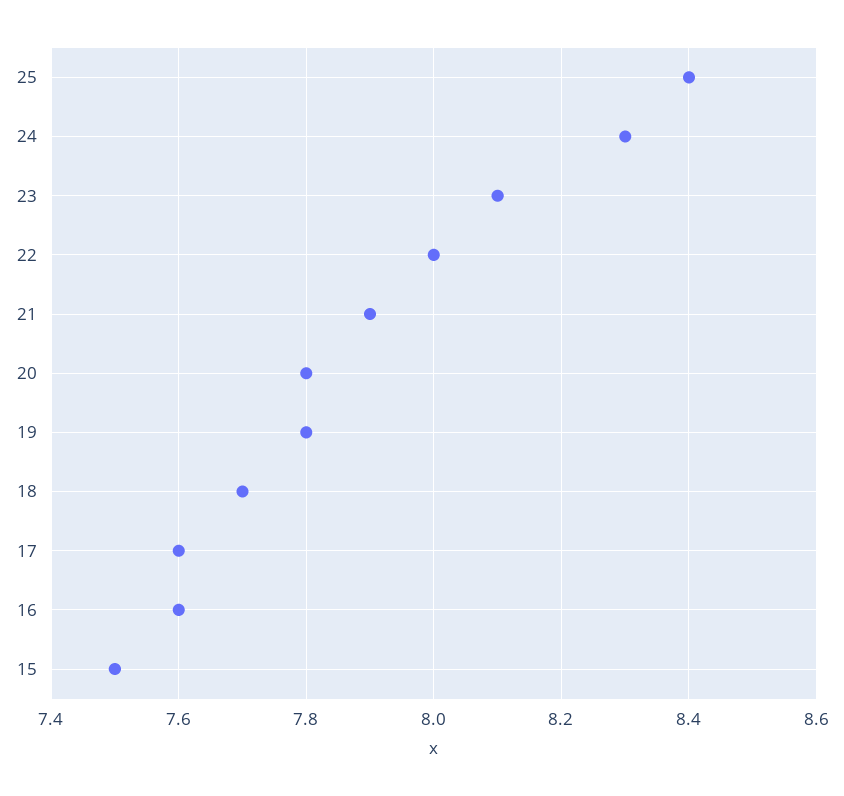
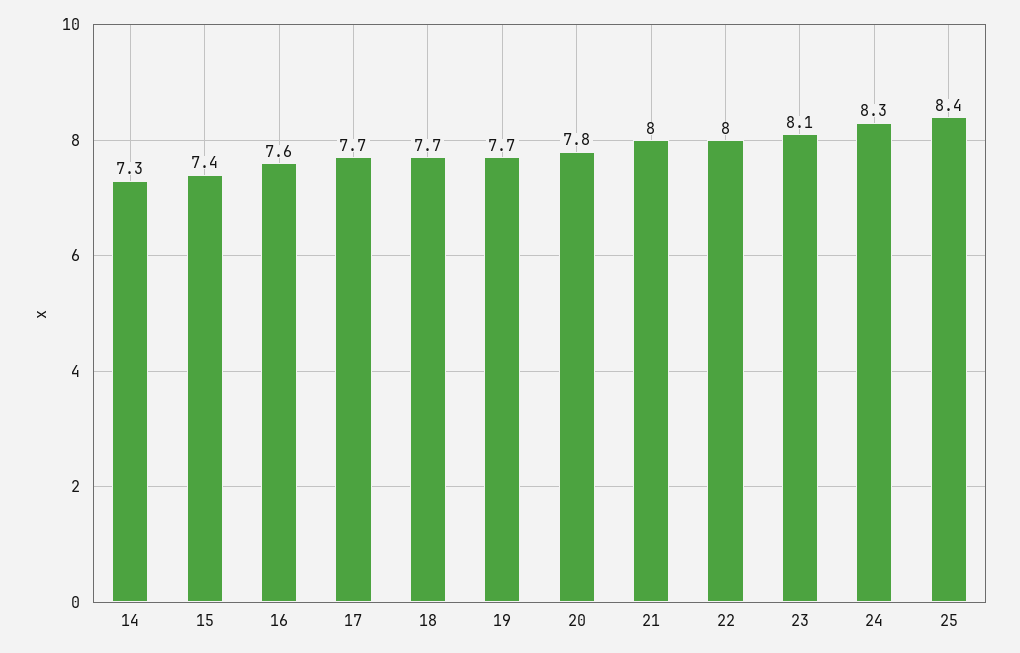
  {
    "25": 8.4,
    "24": 8.3,
    "23": 8.1,
    "22": 8,
-   "21": 7.9,
+   "21": 8,
    "20": 7.8,
-   "19": 7.8,
+   "19": 7.7,
    "18": 7.7,
-   "17": 7.6,
+   "17": 7.7,
    "16": 7.6,
-   "15": 7.5
+   "15": 7.4,
+   "14": 7.3
  }

